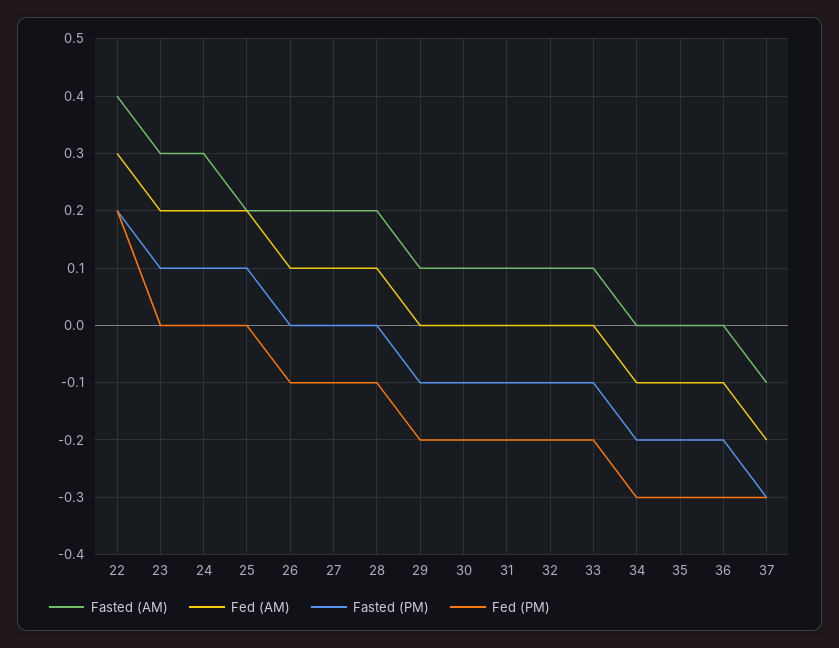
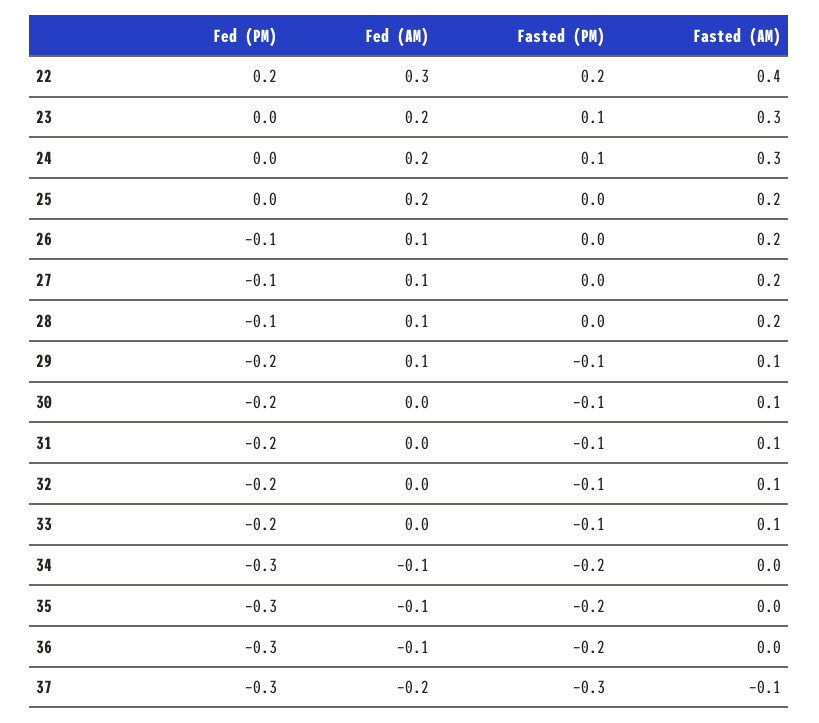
  {
    "Fasted (AM)": {
      "22": 0.4,
      "23": 0.3,
      "24": 0.3,
      "25": 0.2,
      "26": 0.2,
      "27": 0.2,
      "28": 0.2,
      "29": 0.1,
      "30": 0.1,
      "31": 0.1,
      "32": 0.1,
      "33": 0.1,
      "34": 0,
      "35": 0,
      "36": 0,
      "37": -0.1
    },
    "Fed (AM)": {
      "22": 0.3,
      "23": 0.2,
      "24": 0.2,
      "25": 0.2,
      "26": 0.1,
      "27": 0.1,
      "28": 0.1,
-     "29": 0,
+     "29": 0.1,
      "30": 0,
      "31": 0,
      "32": 0,
      "33": 0,
      "34": -0.1,
      "35": -0.1,
      "36": -0.1,
      "37": -0.2
    },
    "Fasted (PM)": {
      "22": 0.2,
      "23": 0.1,
      "24": 0.1,
-     "25": 0.1,
+     "25": 0,
      "26": 0,
      "27": 0,
      "28": 0,
      "29": -0.1,
      "30": -0.1,
      "31": -0.1,
      "32": -0.1,
      "33": -0.1,
      "34": -0.2,
      "35": -0.2,
      "36": -0.2,
      "37": -0.3
    },
    "Fed (PM)": {
      "22": 0.2,
      "23": 0,
      "24": 0,
      "25": 0,
      "26": -0.1,
      "27": -0.1,
      "28": -0.1,
      "29": -0.2,
      "30": -0.2,
      "31": -0.2,
      "32": -0.2,
      "33": -0.2,
      "34": -0.3,
      "35": -0.3,
      "36": -0.3,
      "37": -0.3
    }
  }

